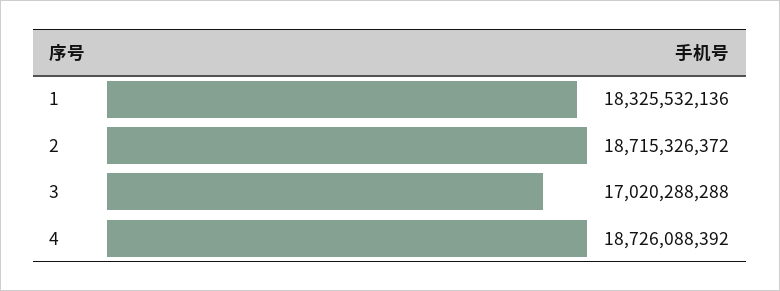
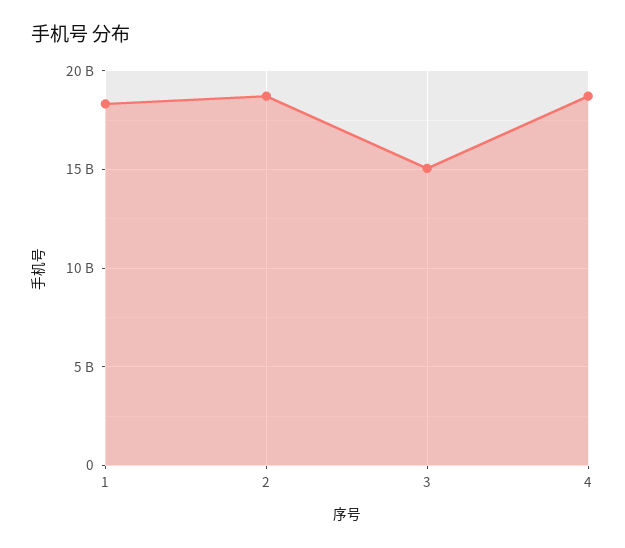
  {
    "1": 18325532136,
    "2": 18715326372,
-   "3": 17020288288,
+   "3": 15000000000,
    "4": 18726088392
  }

